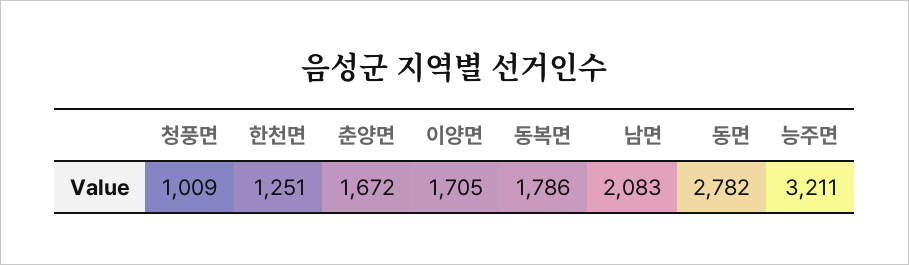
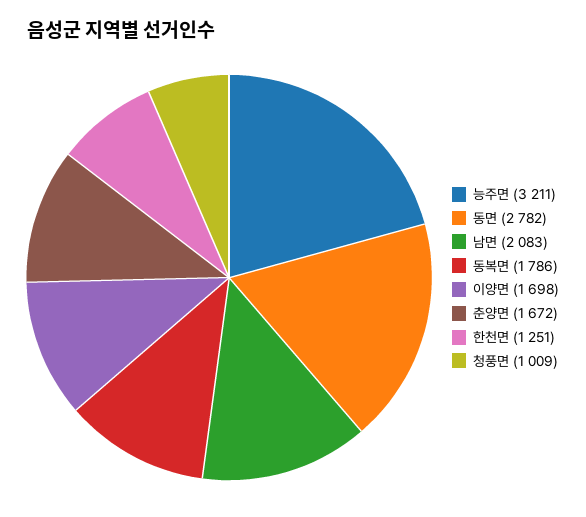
  {
    "청풍면": 1009,
    "한천면": 1251,
    "춘양면": 1672,
-   "이양면": 1705,
+   "이양면": 1698,
    "동복면": 1786,
    "남면": 2083,
    "동면": 2782,
    "능주면": 3211
  }

